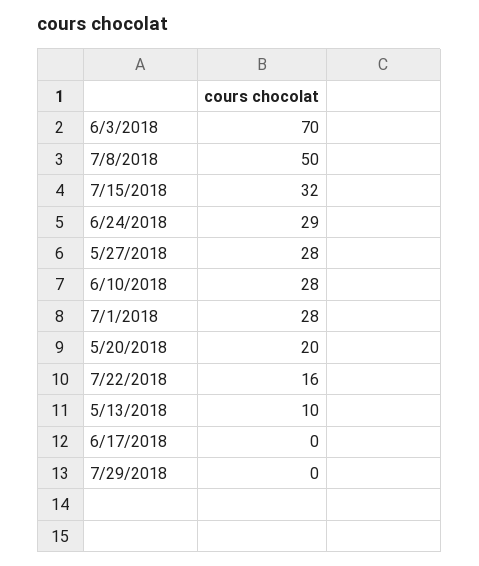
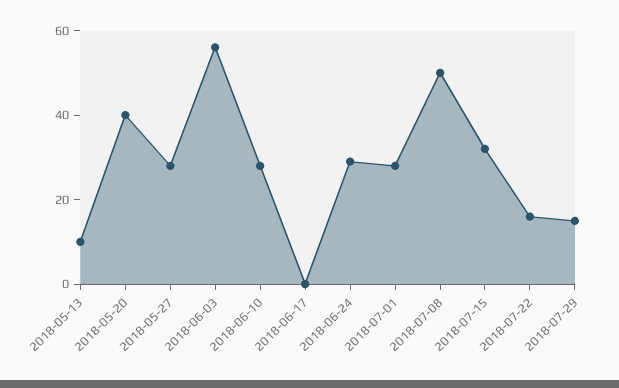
  {
-   "6/3/2018": 70,
+   "6/3/2018": 55,
    "7/8/2018": 50,
    "7/15/2018": 32,
    "6/24/2018": 29,
    "5/27/2018": 28,
    "6/10/2018": 28,
    "7/1/2018": 28,
-   "5/20/2018": 20,
+   "5/20/2018": 40,
    "7/22/2018": 16,
    "5/13/2018": 10,
    "6/17/2018": 0,
-   "7/29/2018": 0
+   "7/29/2018": 15
  }

